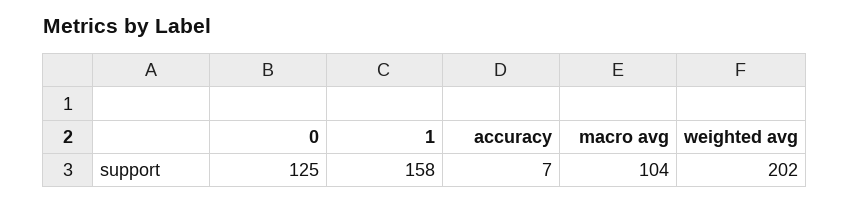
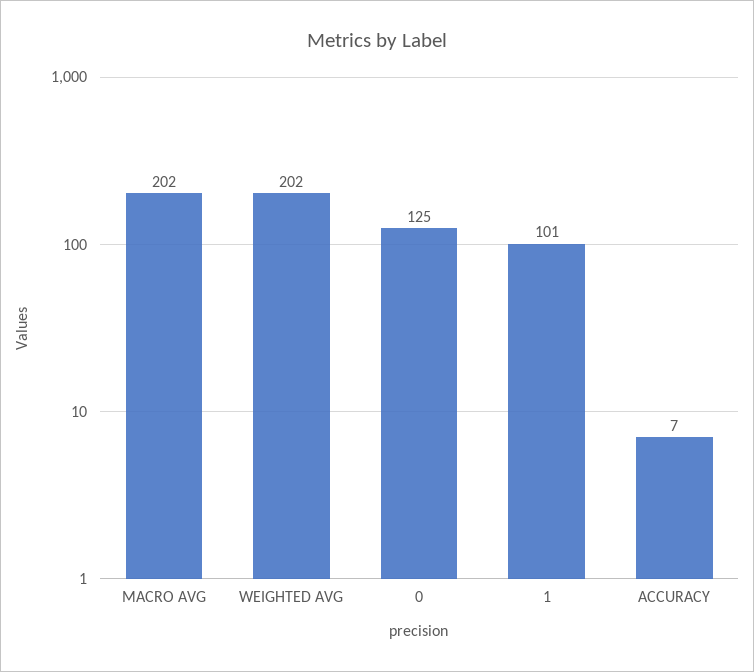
  {
    "0": 125,
-   "1": 158,
+   "1": 101,
    "accuracy": 7,
-   "macro avg": 104,
+   "macro avg": 202,
    "weighted avg": 202
  }

